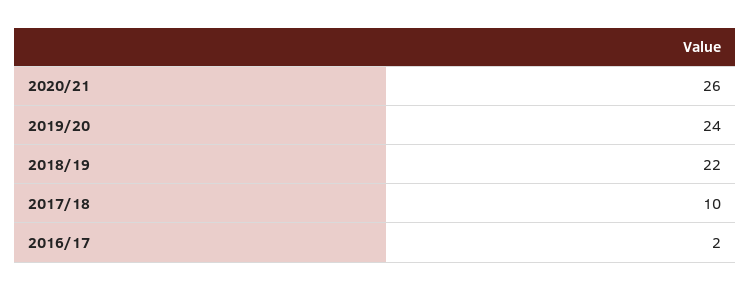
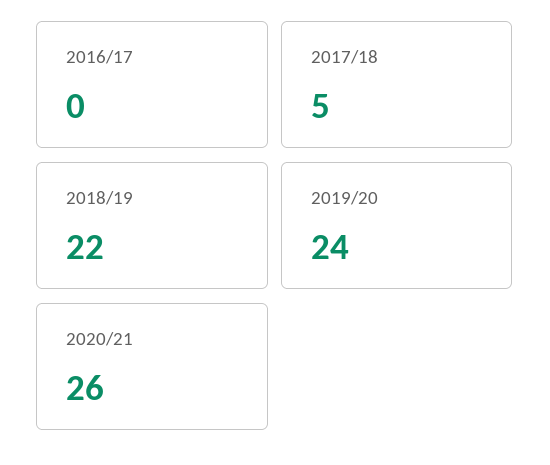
  {
    "2020/21": 26,
    "2019/20": 24,
    "2018/19": 22,
-   "2017/18": 10,
+   "2017/18": 5,
-   "2016/17": 2
+   "2016/17": 0
  }

